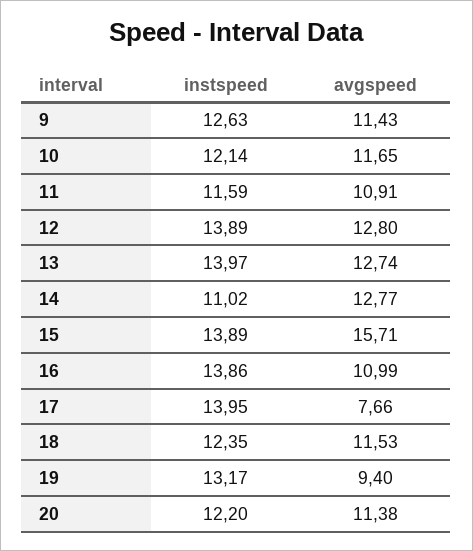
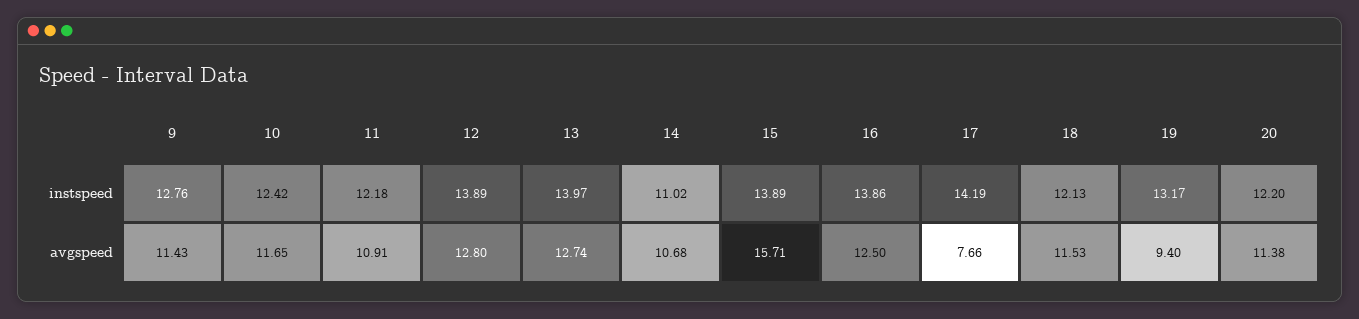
  {
    "instspeed": {
-     "9": 12.63,
+     "9": 12.76,
-     "10": 12.14,
+     "10": 12.42,
-     "11": 11.59,
+     "11": 12.18,
      "12": 13.89,
      "13": 13.97,
      "14": 11.02,
      "15": 13.89,
      "16": 13.86,
-     "17": 13.95,
+     "17": 14.19,
-     "18": 12.35,
+     "18": 12.13,
      "19": 13.17,
      "20": 12.2
    },
    "avgspeed": {
      "9": 11.43,
      "10": 11.65,
      "11": 10.91,
      "12": 12.8,
      "13": 12.74,
-     "14": 12.77,
+     "14": 10.68,
      "15": 15.71,
-     "16": 10.99,
+     "16": 12.5,
      "17": 7.66,
      "18": 11.53,
      "19": 9.4,
      "20": 11.38
    }
  }

